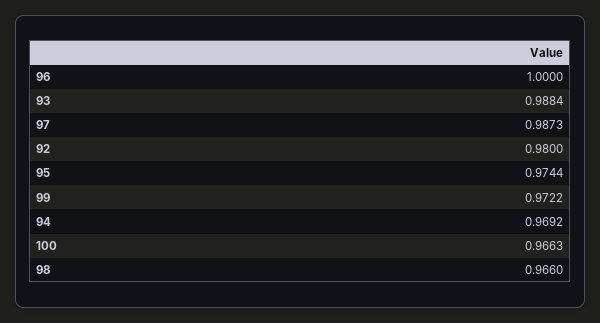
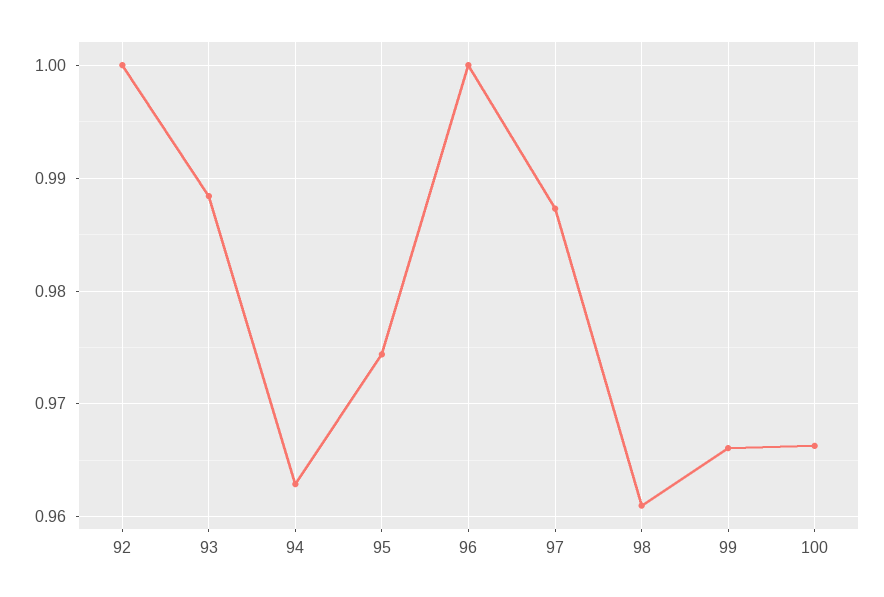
  {
    "96": 1,
    "93": 0.9884,
    "97": 0.9873,
-   "92": 0.98,
+   "92": 1,
    "95": 0.9744,
-   "99": 0.9722,
+   "99": 0.966,
-   "94": 0.9692,
+   "94": 0.963,
    "100": 0.9663,
-   "98": 0.966
+   "98": 0.961
  }

